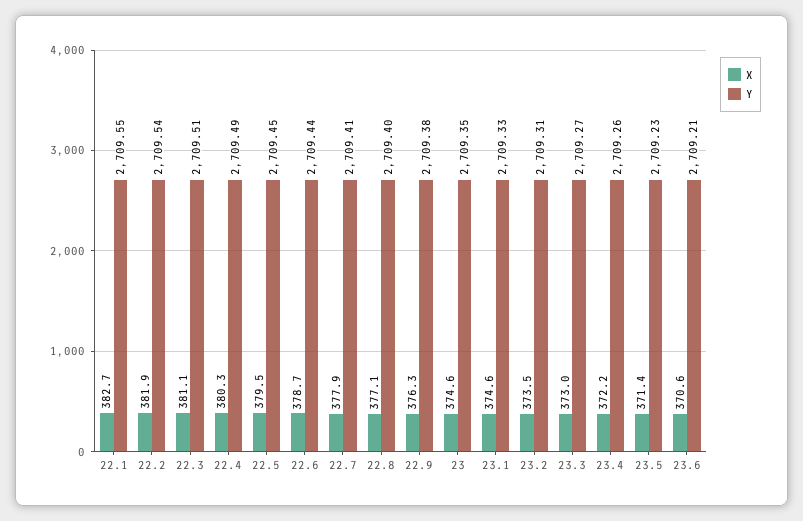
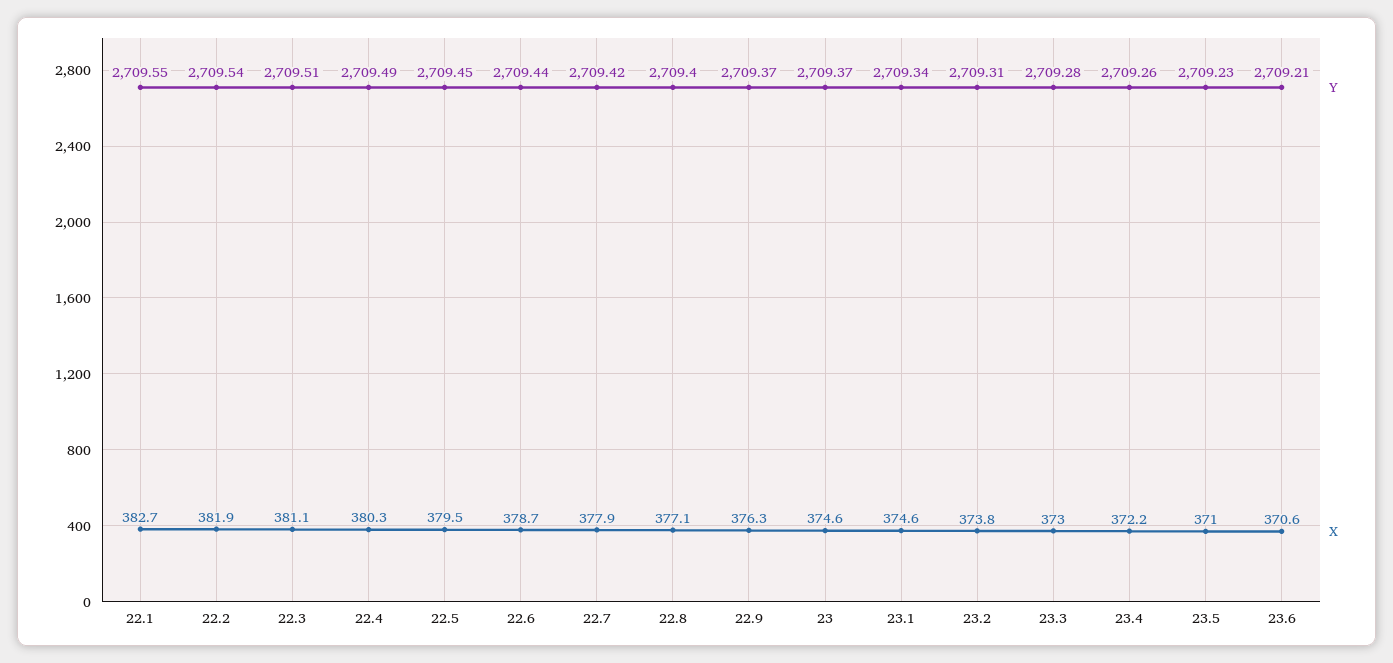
  {
    "X": {
      "22.1": 382.7,
      "22.2": 381.9,
      "22.3": 381.1,
      "22.4": 380.3,
      "22.5": 379.5,
      "22.6": 378.7,
      "22.7": 377.9,
      "22.8": 377.1,
      "22.9": 376.3,
      "23": 374.6,
      "23.1": 374.6,
-     "23.2": 373.5,
+     "23.2": 373.8,
      "23.3": 373,
      "23.4": 372.2,
-     "23.5": 371.4,
+     "23.5": 371,
      "23.6": 370.6
    },
    "Y": {
      "22.1": 2709.55,
      "22.2": 2709.54,
      "22.3": 2709.51,
      "22.4": 2709.49,
      "22.5": 2709.45,
      "22.6": 2709.44,
-     "22.7": 2709.41,
+     "22.7": 2709.42,
      "22.8": 2709.4,
-     "22.9": 2709.38,
+     "22.9": 2709.37,
-     "23": 2709.35,
+     "23": 2709.37,
-     "23.1": 2709.33,
+     "23.1": 2709.34,
      "23.2": 2709.31,
-     "23.3": 2709.27,
+     "23.3": 2709.28,
      "23.4": 2709.26,
      "23.5": 2709.23,
      "23.6": 2709.21
    }
  }

